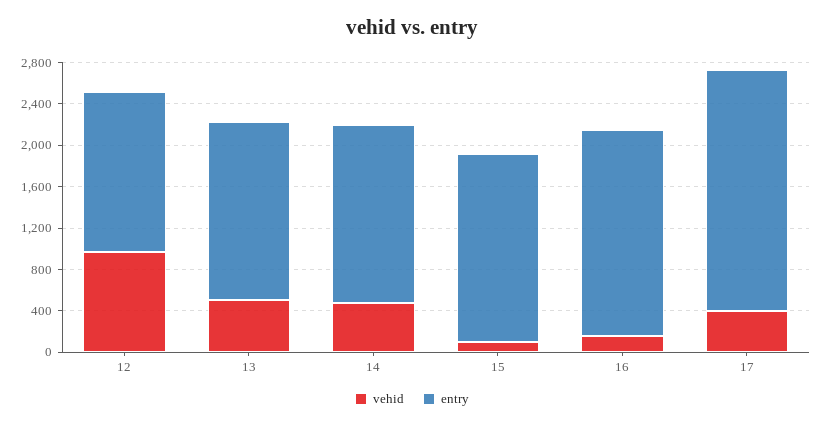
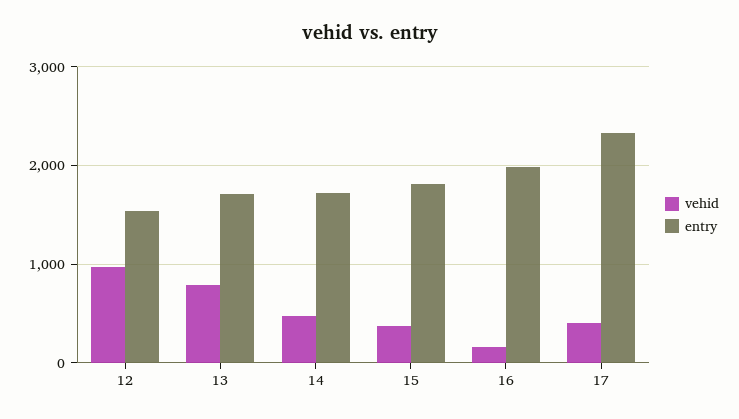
  {
    "vehid": {
      "12": 1000,
-     "13": 500,
+     "13": 800,
      "14": 500,
-     "15": 100,
+     "15": 400,
      "16": 200,
      "17": 400
    },
    "entry": {
      "12": 1500,
      "13": 1700,
      "14": 1700,
      "15": 1800,
      "16": 2000,
      "17": 2300
    }
  }

